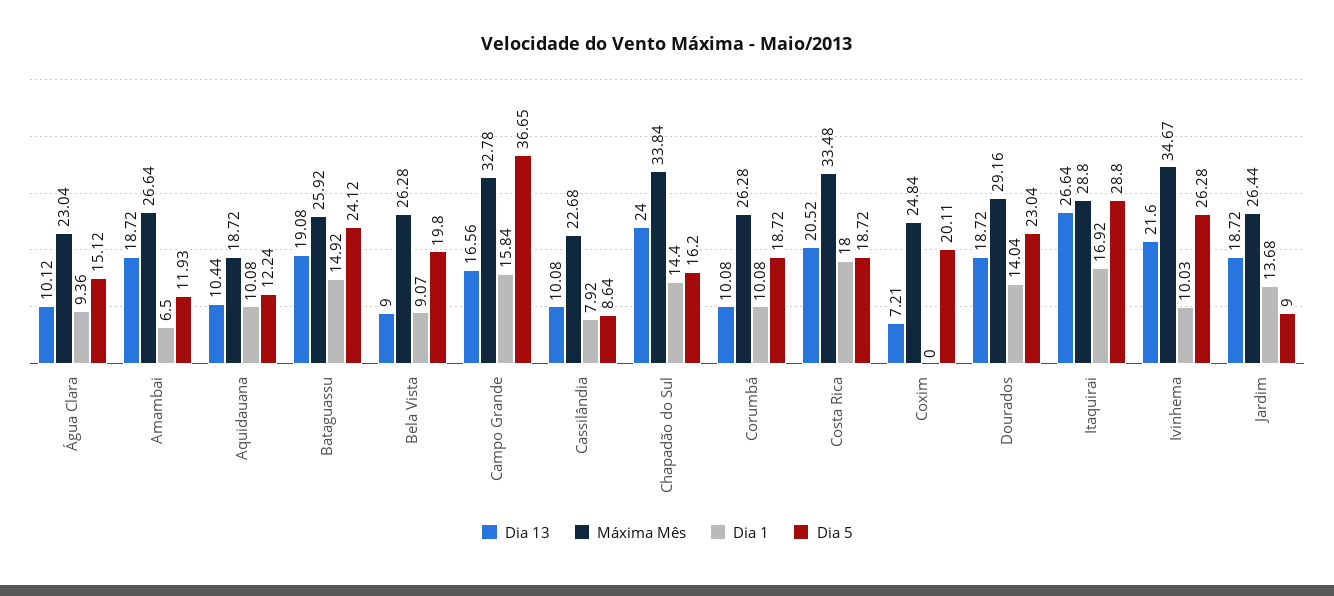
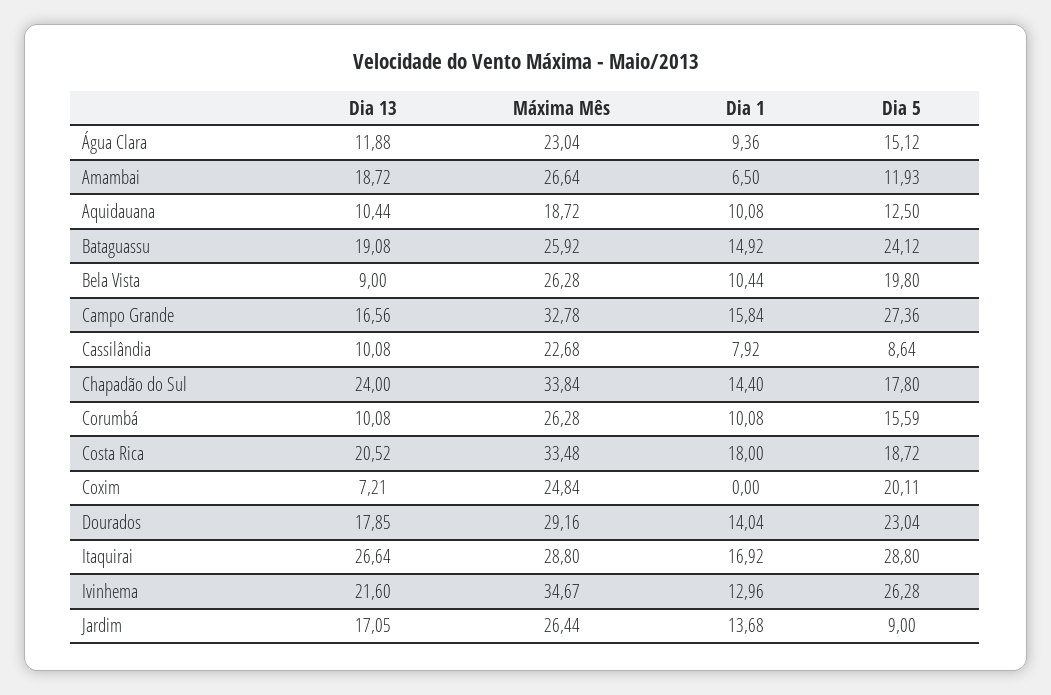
  {
    "Dia 13": {
-     "Água Clara": 10.12,
+     "Água Clara": 11.88,
      "Amambai": 18.72,
      "Aquidauana": 10.44,
      "Bataguassu": 19.08,
      "Bela Vista": 9,
      "Campo Grande": 16.56,
      "Cassilândia": 10.08,
      "Chapadão do Sul": 24,
      "Corumbá": 10.08,
      "Costa Rica": 20.52,
      "Coxim": 7.21,
-     "Dourados": 18.72,
+     "Dourados": 17.85,
      "Itaquirai": 26.64,
      "Ivinhema": 21.6,
-     "Jardim": 18.72
+     "Jardim": 17.05
    },
    "Máxima Mês": {
      "Água Clara": 23.04,
      "Amambai": 26.64,
      "Aquidauana": 18.72,
      "Bataguassu": 25.92,
      "Bela Vista": 26.28,
      "Campo Grande": 32.78,
      "Cassilândia": 22.68,
      "Chapadão do Sul": 33.84,
      "Corumbá": 26.28,
      "Costa Rica": 33.48,
      "Coxim": 24.84,
      "Dourados": 29.16,
      "Itaquirai": 28.8,
      "Ivinhema": 34.67,
      "Jardim": 26.44
    },
    "Dia 1": {
      "Água Clara": 9.36,
      "Amambai": 6.5,
      "Aquidauana": 10.08,
      "Bataguassu": 14.92,
-     "Bela Vista": 9.07,
+     "Bela Vista": 10.44,
      "Campo Grande": 15.84,
      "Cassilândia": 7.92,
      "Chapadão do Sul": 14.4,
      "Corumbá": 10.08,
      "Costa Rica": 18,
      "Coxim": 0,
      "Dourados": 14.04,
      "Itaquirai": 16.92,
-     "Ivinhema": 10.03,
+     "Ivinhema": 12.96,
      "Jardim": 13.68
    },
    "Dia 5": {
      "Água Clara": 15.12,
      "Amambai": 11.93,
-     "Aquidauana": 12.24,
+     "Aquidauana": 12.5,
      "Bataguassu": 24.12,
      "Bela Vista": 19.8,
-     "Campo Grande": 36.65,
+     "Campo Grande": 27.36,
      "Cassilândia": 8.64,
-     "Chapadão do Sul": 16.2,
+     "Chapadão do Sul": 17.8,
-     "Corumbá": 18.72,
+     "Corumbá": 15.59,
      "Costa Rica": 18.72,
      "Coxim": 20.11,
      "Dourados": 23.04,
      "Itaquirai": 28.8,
      "Ivinhema": 26.28,
      "Jardim": 9
    }
  }

